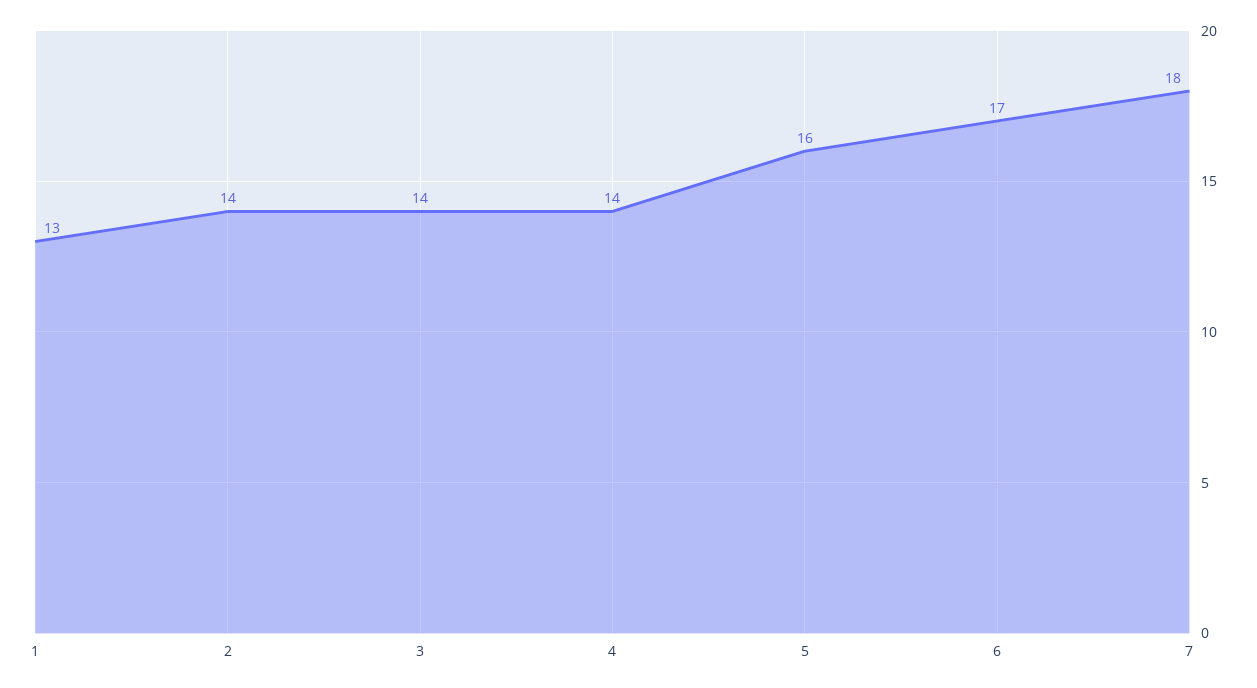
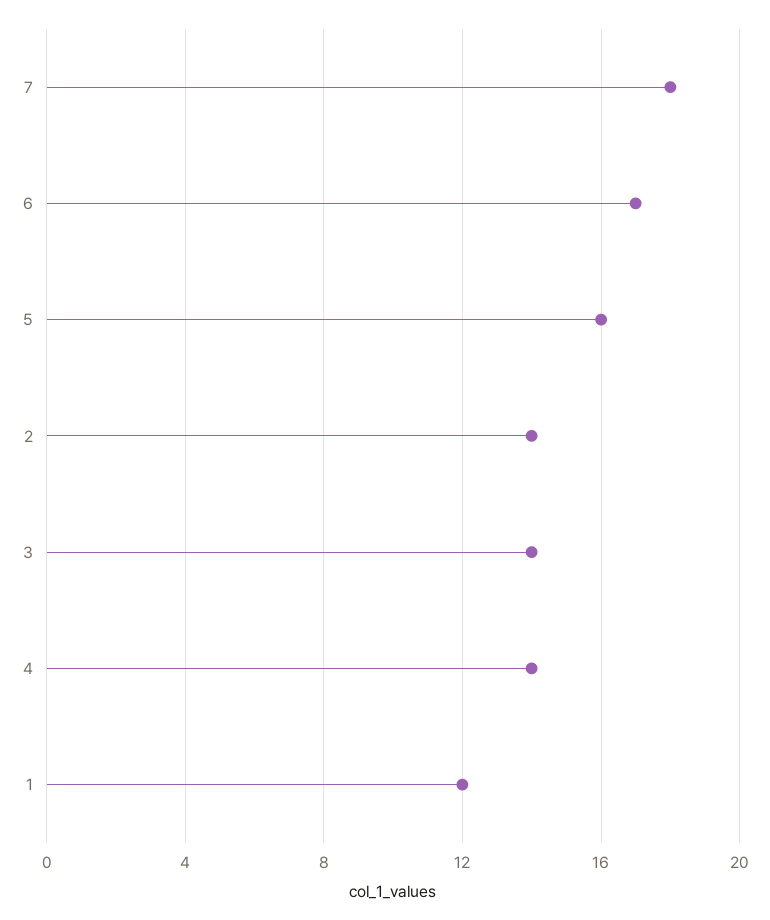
  {
-   "1": 13,
+   "1": 12,
    "2": 14,
    "3": 14,
    "4": 14,
    "5": 16,
    "6": 17,
    "7": 18
  }

